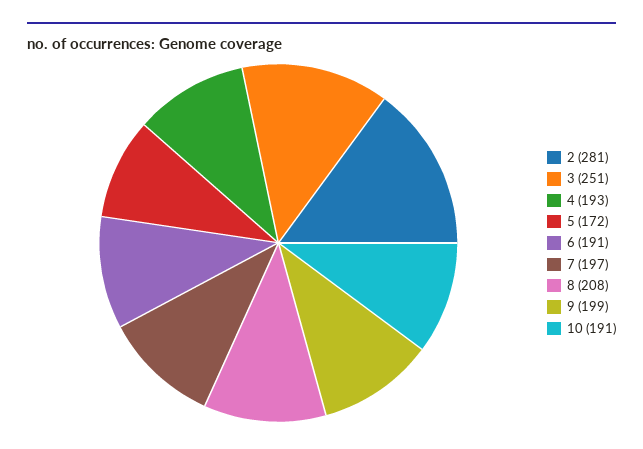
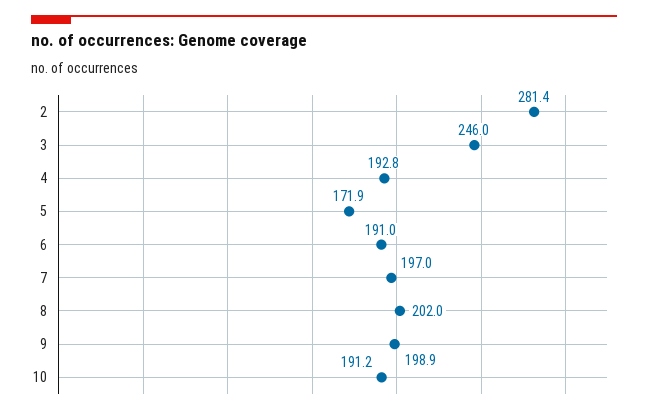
  {
    "2": 281.4,
-   "3": 251,
+   "3": 246,
    "4": 192.8,
    "5": 171.9,
    "6": 191,
    "7": 197,
-   "8": 208,
+   "8": 202,
    "9": 198.9,
    "10": 191.2
  }

